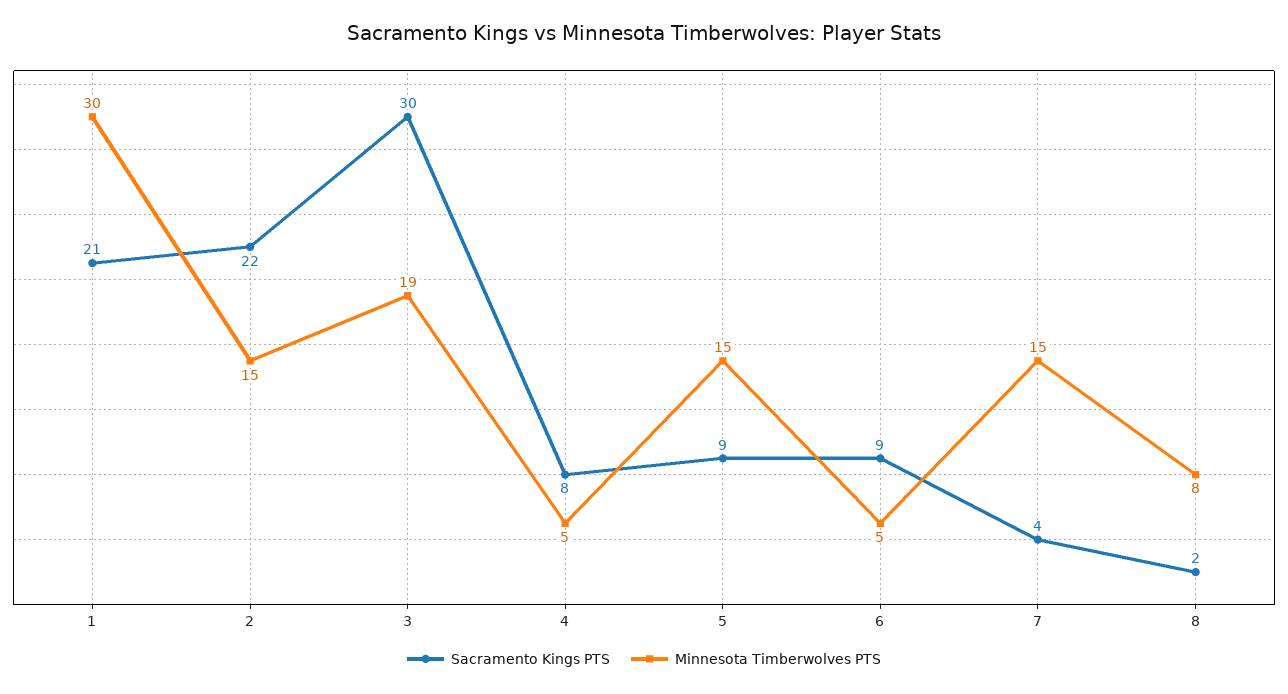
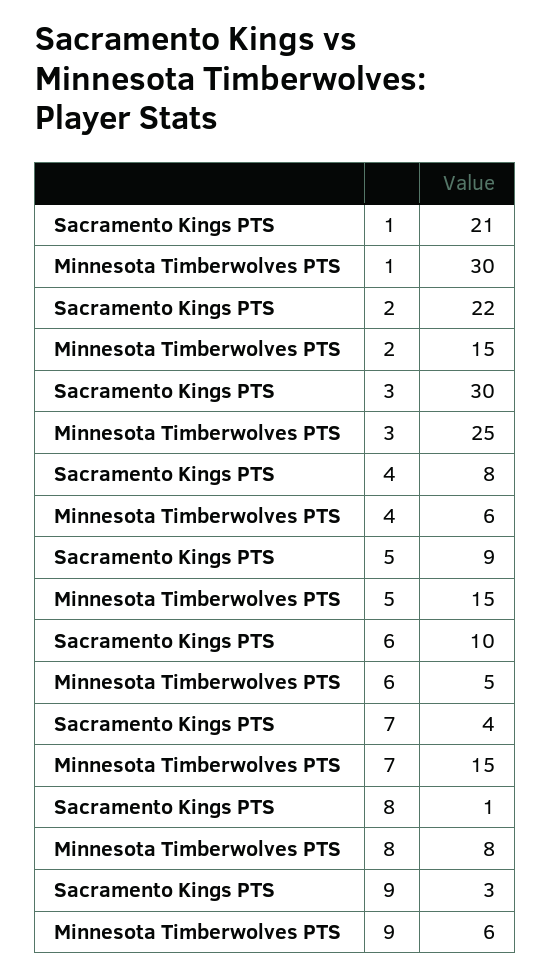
  {
    "Sacramento Kings PTS": {
      "1": 21,
      "2": 22,
      "3": 30,
      "4": 8,
      "5": 9,
-     "6": 9,
+     "6": 10,
      "7": 4,
-     "8": 2
+     "8": 1,
+     "9": 3
    },
    "Minnesota Timberwolves PTS": {
      "1": 30,
      "2": 15,
-     "3": 19,
+     "3": 25,
-     "4": 5,
+     "4": 6,
      "5": 15,
      "6": 5,
      "7": 15,
-     "8": 8
+     "8": 8,
+     "9": 6
    }
  }

